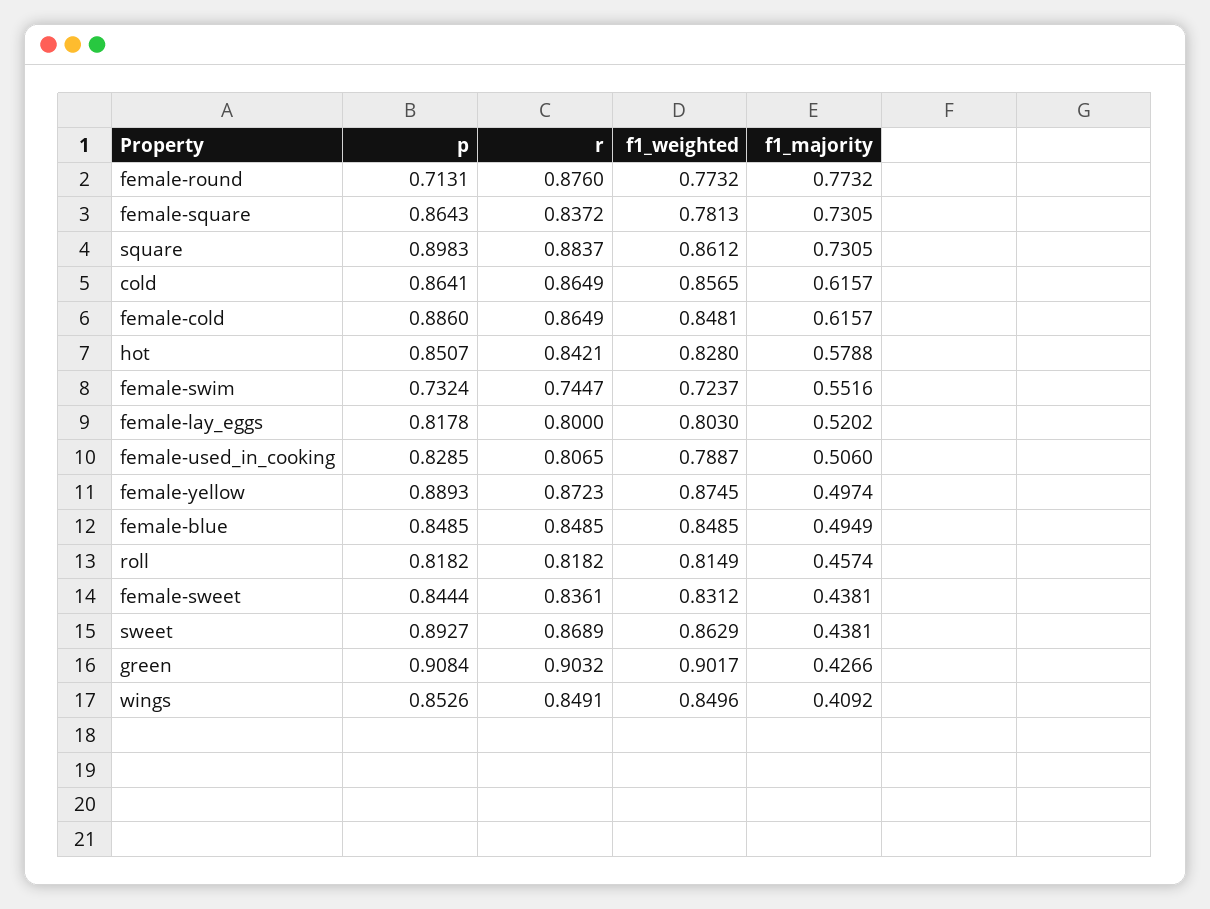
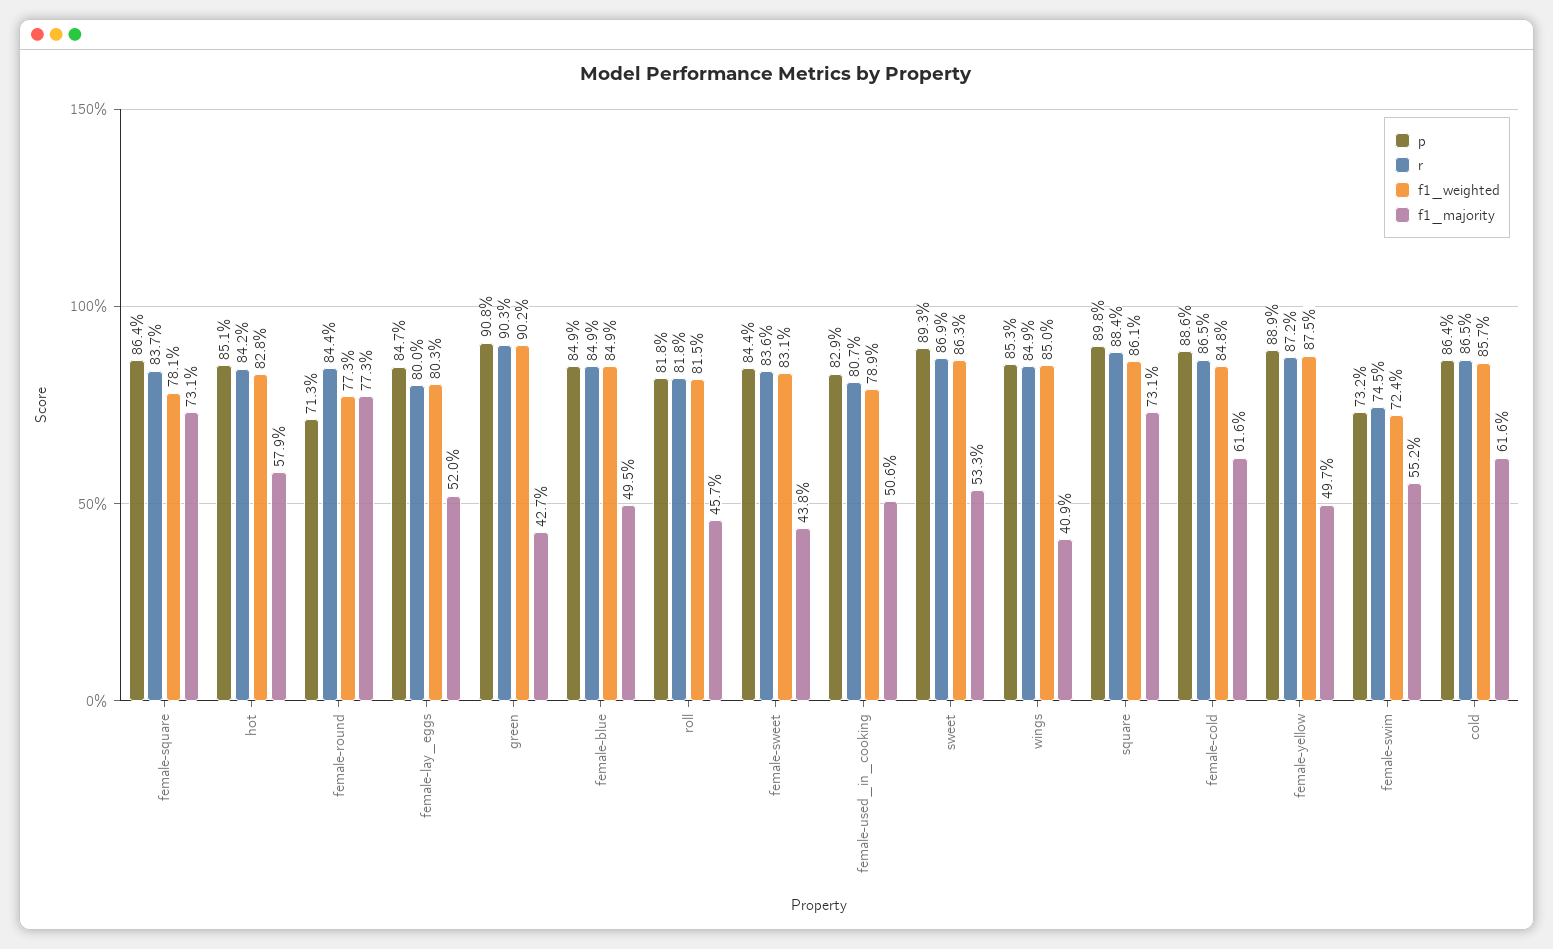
  {
    "p": {
      "female-round": 0.7131,
      "female-square": 0.8643,
      "square": 0.8983,
      "cold": 0.8641,
      "female-cold": 0.886,
      "hot": 0.8507,
      "female-swim": 0.7324,
-     "female-lay_eggs": 0.8178,
+     "female-lay_eggs": 0.847,
      "female-used_in_cooking": 0.8285,
      "female-yellow": 0.8893,
      "female-blue": 0.8485,
      "roll": 0.8182,
      "female-sweet": 0.8444,
      "sweet": 0.8927,
      "green": 0.9084,
      "wings": 0.8526
    },
    "r": {
-     "female-round": 0.876,
+     "female-round": 0.844,
      "female-square": 0.8372,
      "square": 0.8837,
      "cold": 0.8649,
      "female-cold": 0.8649,
      "hot": 0.8421,
      "female-swim": 0.7447,
      "female-lay_eggs": 0.8,
      "female-used_in_cooking": 0.8065,
      "female-yellow": 0.8723,
      "female-blue": 0.8485,
      "roll": 0.8182,
      "female-sweet": 0.8361,
      "sweet": 0.8689,
      "green": 0.9032,
      "wings": 0.8491
    },
    "f1_weighted": {
      "female-round": 0.7732,
      "female-square": 0.7813,
      "square": 0.8612,
      "cold": 0.8565,
      "female-cold": 0.8481,
      "hot": 0.828,
      "female-swim": 0.7237,
      "female-lay_eggs": 0.803,
      "female-used_in_cooking": 0.7887,
      "female-yellow": 0.8745,
      "female-blue": 0.8485,
      "roll": 0.8149,
      "female-sweet": 0.8312,
      "sweet": 0.8629,
      "green": 0.9017,
      "wings": 0.8496
    },
    "f1_majority": {
      "female-round": 0.7732,
      "female-square": 0.7305,
      "square": 0.7305,
      "cold": 0.6157,
      "female-cold": 0.6157,
      "hot": 0.5788,
      "female-swim": 0.5516,
      "female-lay_eggs": 0.5202,
      "female-used_in_cooking": 0.506,
      "female-yellow": 0.4974,
      "female-blue": 0.4949,
      "roll": 0.4574,
      "female-sweet": 0.4381,
-     "sweet": 0.4381,
+     "sweet": 0.533,
      "green": 0.4266,
      "wings": 0.4092
    }
  }

